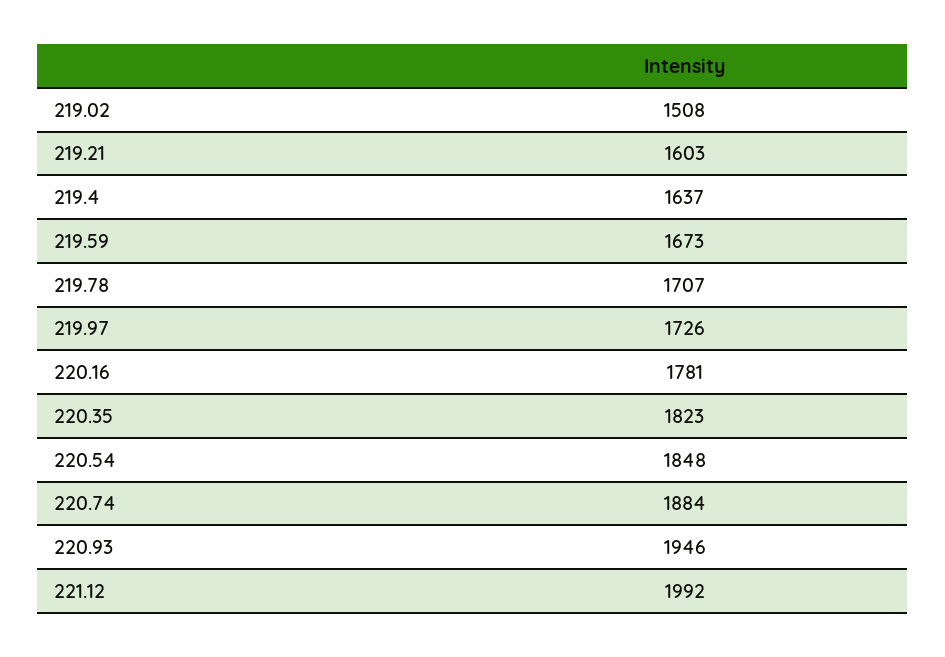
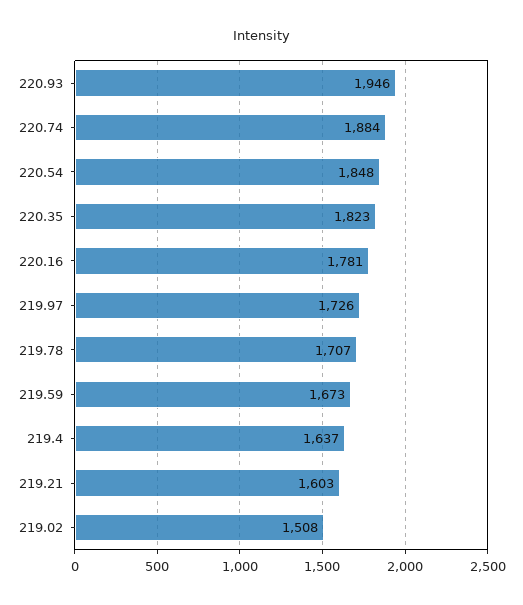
  {
    "219.02": 1508,
    "219.21": 1603,
    "219.4": 1637,
    "219.59": 1673,
    "219.78": 1707,
    "219.97": 1726,
    "220.16": 1781,
    "220.35": 1823,
    "220.54": 1848,
    "220.74": 1884,
-   "220.93": 1946,
+   "220.93": 1946
-   "221.12": 1992
  }

